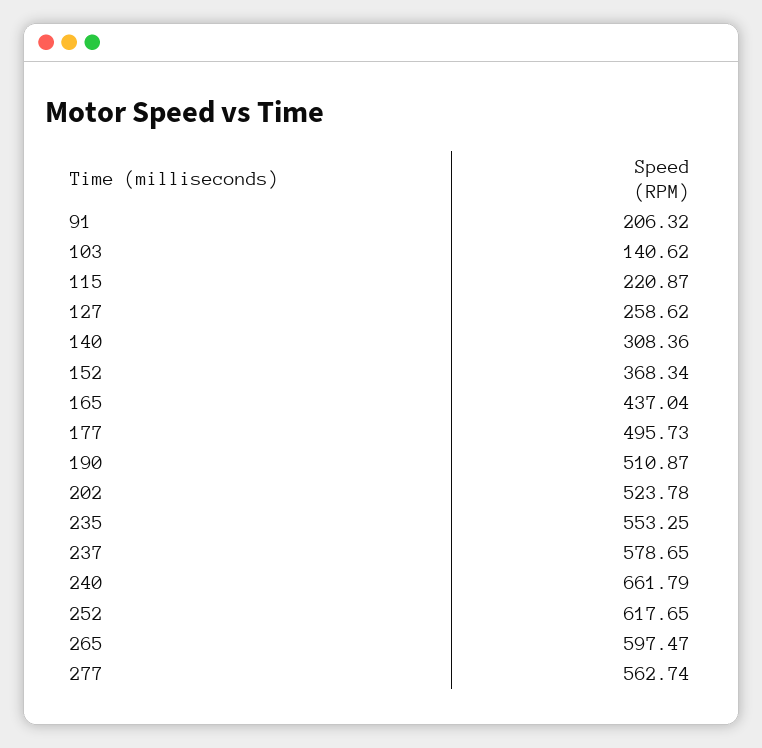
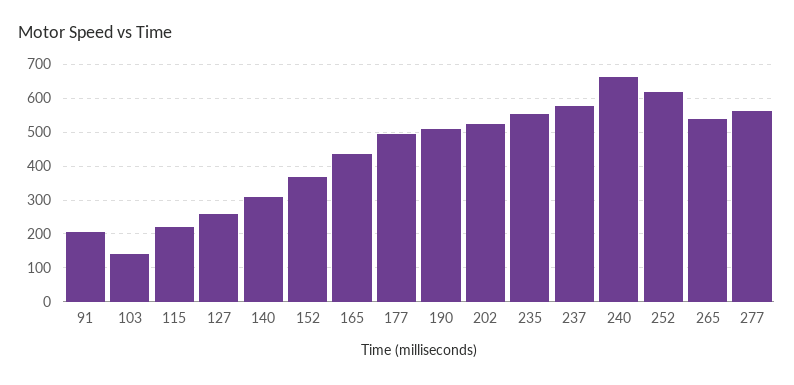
  {
    "91": 206.32,
    "103": 140.62,
    "115": 220.87,
    "127": 258.62,
    "140": 308.36,
    "152": 368.34,
    "165": 437.04,
    "177": 495.73,
    "190": 510.87,
    "202": 523.78,
    "235": 553.25,
    "237": 578.65,
    "240": 661.79,
    "252": 617.65,
-   "265": 597.47,
+   "265": 540,
    "277": 562.74
  }

